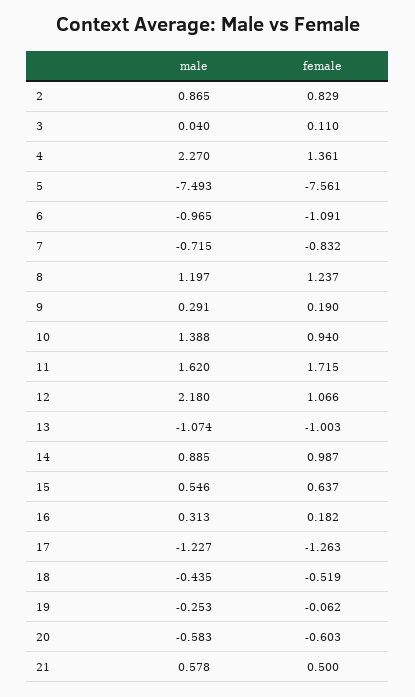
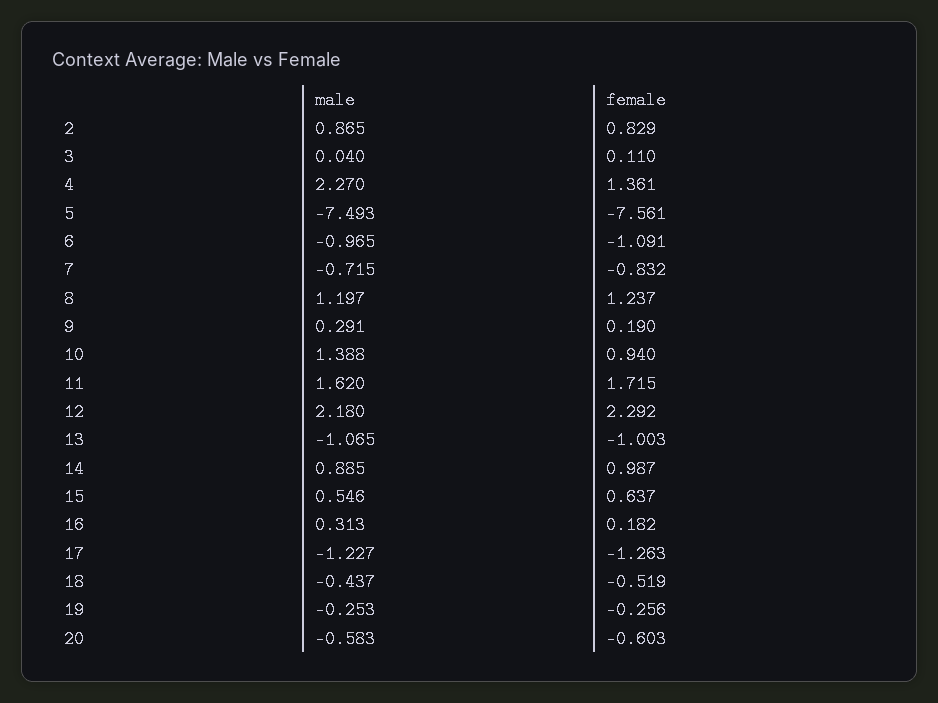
  {
    "male": {
      "2": 0.865,
      "3": 0.04,
      "4": 2.27,
      "5": -7.493,
      "6": -0.965,
      "7": -0.715,
      "8": 1.197,
      "9": 0.291,
      "10": 1.388,
      "11": 1.62,
      "12": 2.18,
-     "13": -1.074,
+     "13": -1.065,
      "14": 0.885,
      "15": 0.546,
      "16": 0.313,
      "17": -1.227,
-     "18": -0.435,
+     "18": -0.437,
      "19": -0.253,
-     "20": -0.583,
+     "20": -0.583
-     "21": 0.578
    },
    "female": {
      "2": 0.829,
      "3": 0.11,
      "4": 1.361,
      "5": -7.561,
      "6": -1.091,
      "7": -0.832,
      "8": 1.237,
      "9": 0.19,
      "10": 0.94,
      "11": 1.715,
-     "12": 1.066,
+     "12": 2.292,
      "13": -1.003,
      "14": 0.987,
      "15": 0.637,
      "16": 0.182,
      "17": -1.263,
      "18": -0.519,
-     "19": -0.062,
+     "19": -0.256,
-     "20": -0.603,
+     "20": -0.603
-     "21": 0.5
    }
  }

